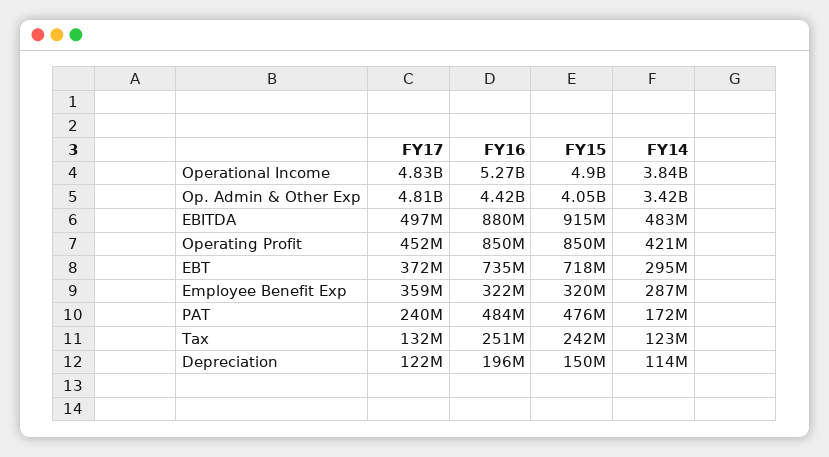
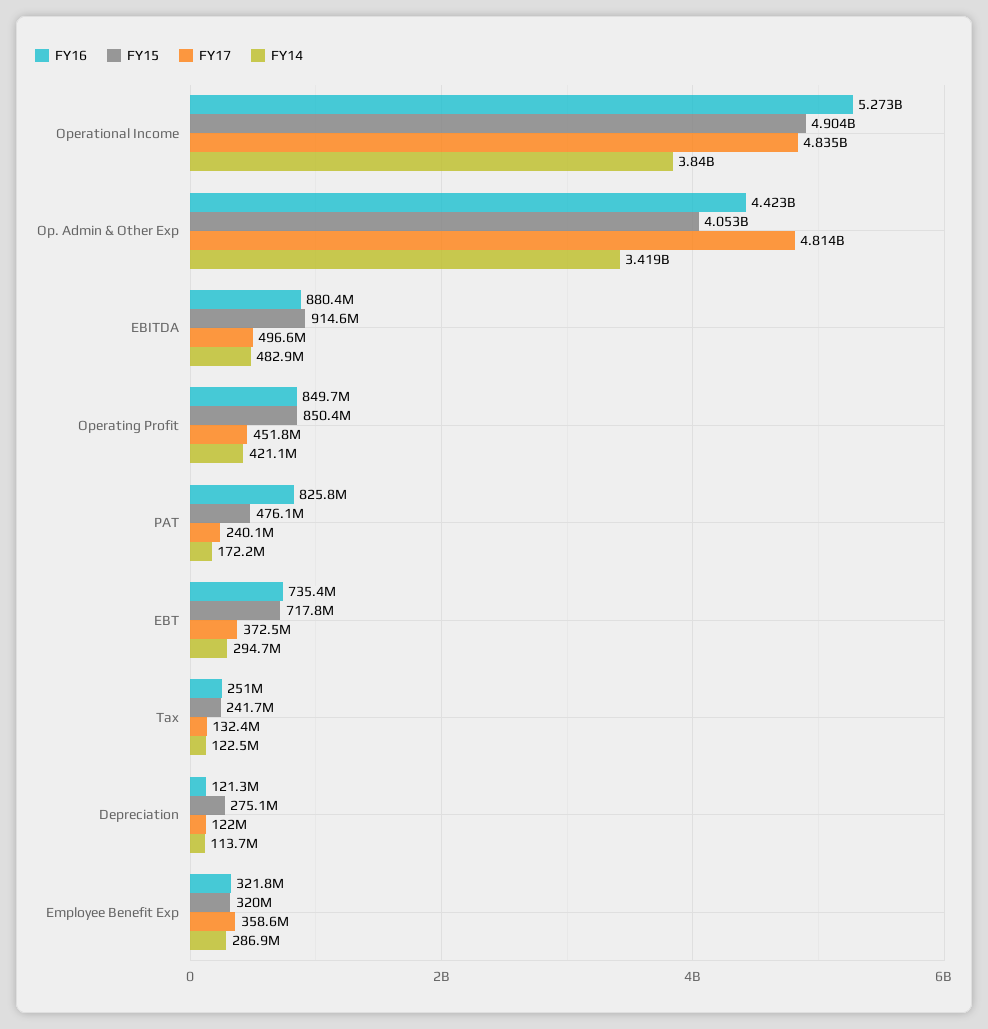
  {
    "FY17": {
      "Operational Income": 4835000000,
      "Op. Admin & Other Exp": 4814000000,
      "EBITDA": 496600000,
      "Operating Profit": 451800000,
      "EBT": 372500000,
      "Employee Benefit Exp": 358600000,
      "PAT": 240100000,
      "Tax": 132400000,
      "Depreciation": 122000000
    },
    "FY16": {
      "Operational Income": 5273000000,
      "Op. Admin & Other Exp": 4423000000,
      "EBITDA": 880400000,
      "Operating Profit": 849700000,
      "EBT": 735400000,
      "Employee Benefit Exp": 321800000,
-     "PAT": 484000000,
+     "PAT": 825800000,
      "Tax": 251000000,
-     "Depreciation": 196000000
+     "Depreciation": 121300000
    },
    "FY15": {
      "Operational Income": 4904000000,
      "Op. Admin & Other Exp": 4053000000,
      "EBITDA": 914600000,
      "Operating Profit": 850400000,
      "EBT": 717800000,
      "Employee Benefit Exp": 320000000,
      "PAT": 476100000,
      "Tax": 241700000,
-     "Depreciation": 150000000
+     "Depreciation": 275100000
    },
    "FY14": {
      "Operational Income": 3840000000,
      "Op. Admin & Other Exp": 3419000000,
      "EBITDA": 482900000,
      "Operating Profit": 421100000,
      "EBT": 294700000,
      "Employee Benefit Exp": 286900000,
      "PAT": 172200000,
      "Tax": 122500000,
      "Depreciation": 113700000
    }
  }

